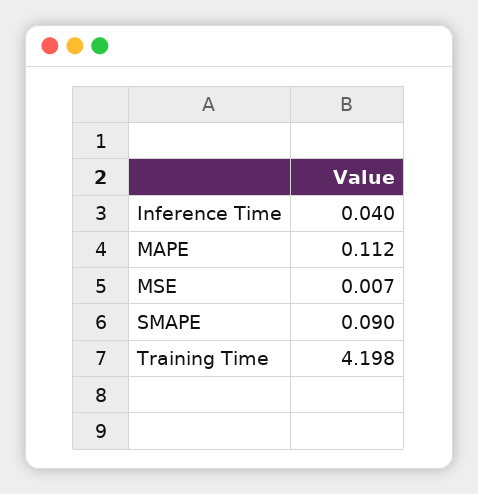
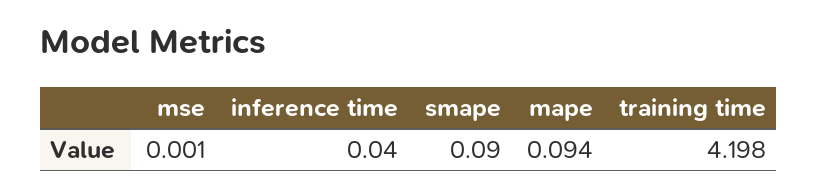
  {
    "Inference Time": 0.04,
-   "MAPE": 0.112,
+   "MAPE": 0.094,
-   "MSE": 0.007,
+   "MSE": 0.001,
    "SMAPE": 0.09,
    "Training Time": 4.198
  }

